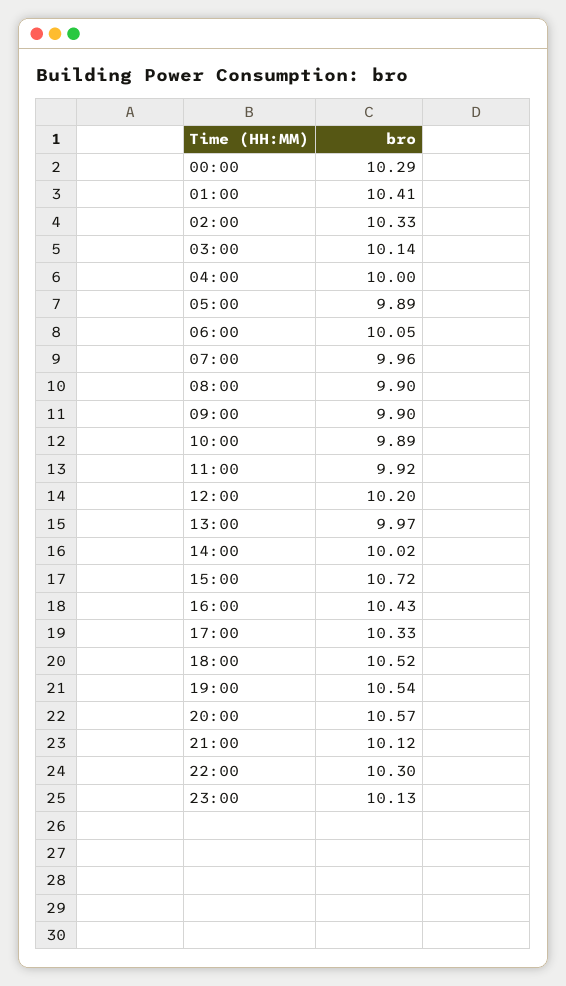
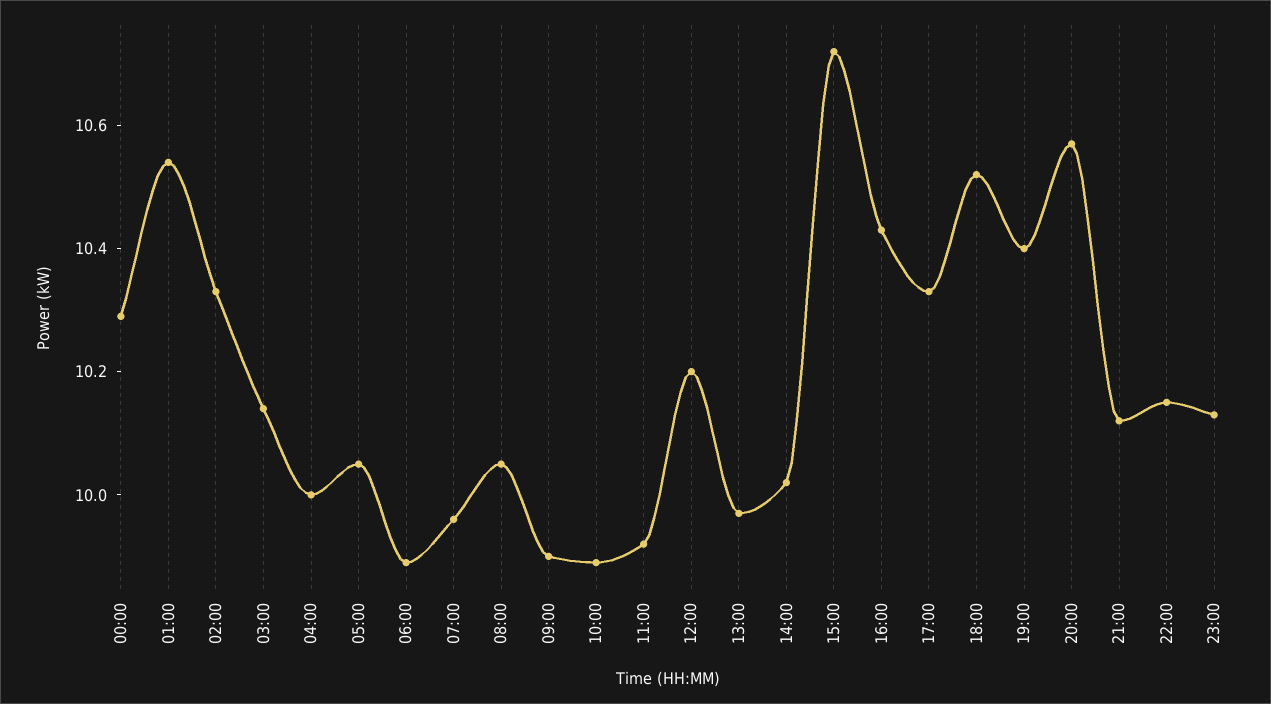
  {
    "00:00": 10.29,
-   "01:00": 10.41,
+   "01:00": 10.55,
    "02:00": 10.33,
    "03:00": 10.14,
    "04:00": 10,
-   "05:00": 9.89,
+   "05:00": 10.05,
-   "06:00": 10.05,
+   "06:00": 9.9,
    "07:00": 9.96,
-   "08:00": 9.9,
+   "08:00": 10.05,
    "09:00": 9.9,
    "10:00": 9.89,
    "11:00": 9.92,
    "12:00": 10.2,
    "13:00": 9.97,
    "14:00": 10.02,
    "15:00": 10.72,
    "16:00": 10.43,
    "17:00": 10.33,
    "18:00": 10.52,
-   "19:00": 10.54,
+   "19:00": 10.4,
    "20:00": 10.57,
    "21:00": 10.12,
-   "22:00": 10.3,
+   "22:00": 10.15,
    "23:00": 10.13
  }

